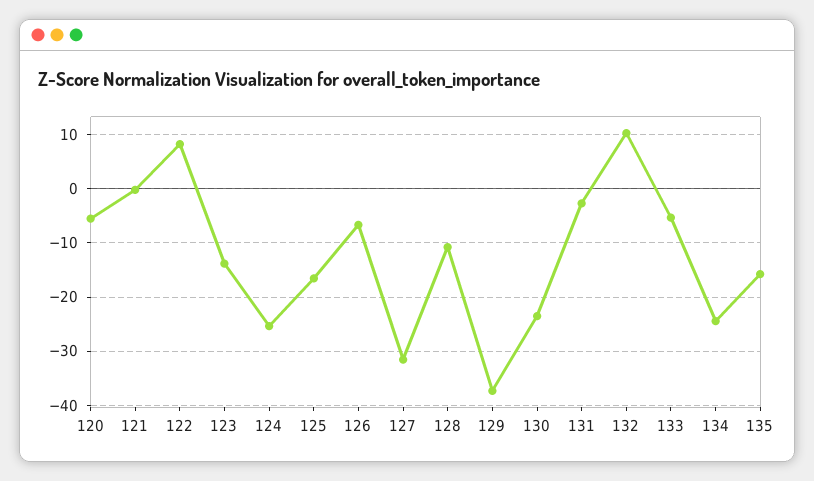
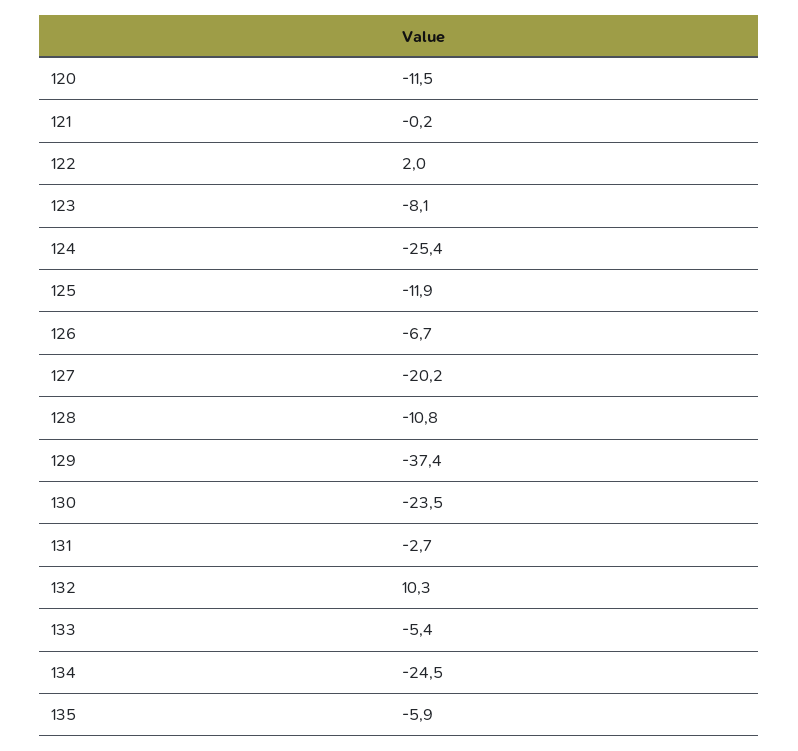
  {
-   "120": -6,
+   "120": -11.5,
    "121": -0.2,
-   "122": 8,
+   "122": 2,
-   "123": -14,
+   "123": -8.1,
    "124": -25.4,
-   "125": -16,
+   "125": -11.9,
    "126": -6.7,
-   "127": -32,
+   "127": -20.2,
    "128": -10.8,
    "129": -37.4,
    "130": -23.5,
    "131": -2.7,
    "132": 10.3,
    "133": -5.4,
    "134": -24.5,
-   "135": -16
+   "135": -5.9
  }

